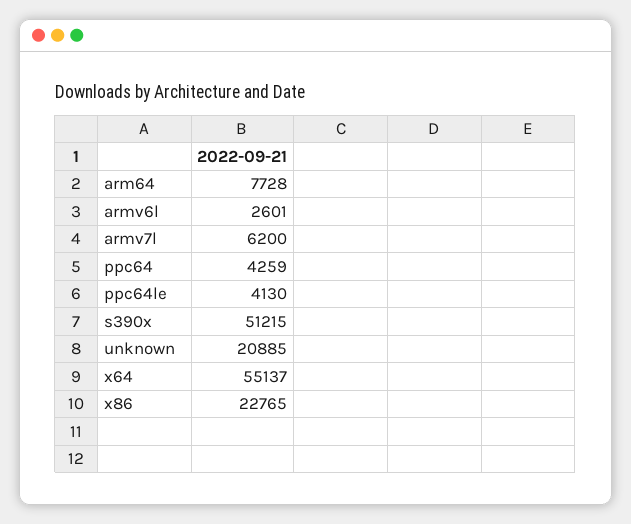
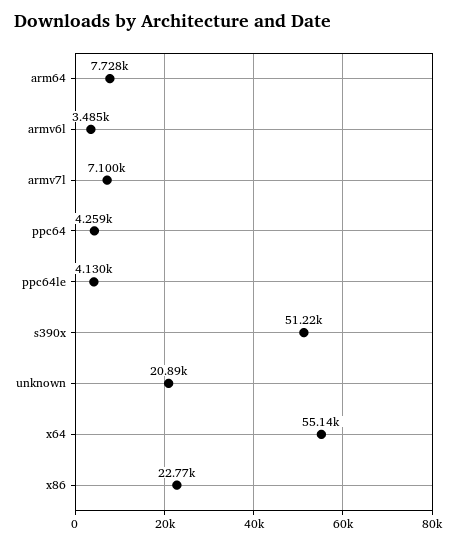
  {
    "arm64": 7728,
-   "armv6l": 2601,
+   "armv6l": 3485,
-   "armv7l": 6200,
+   "armv7l": 7100,
    "ppc64": 4259,
    "ppc64le": 4130,
    "s390x": 51215,
    "unknown": 20885,
    "x64": 55137,
    "x86": 22765
  }

